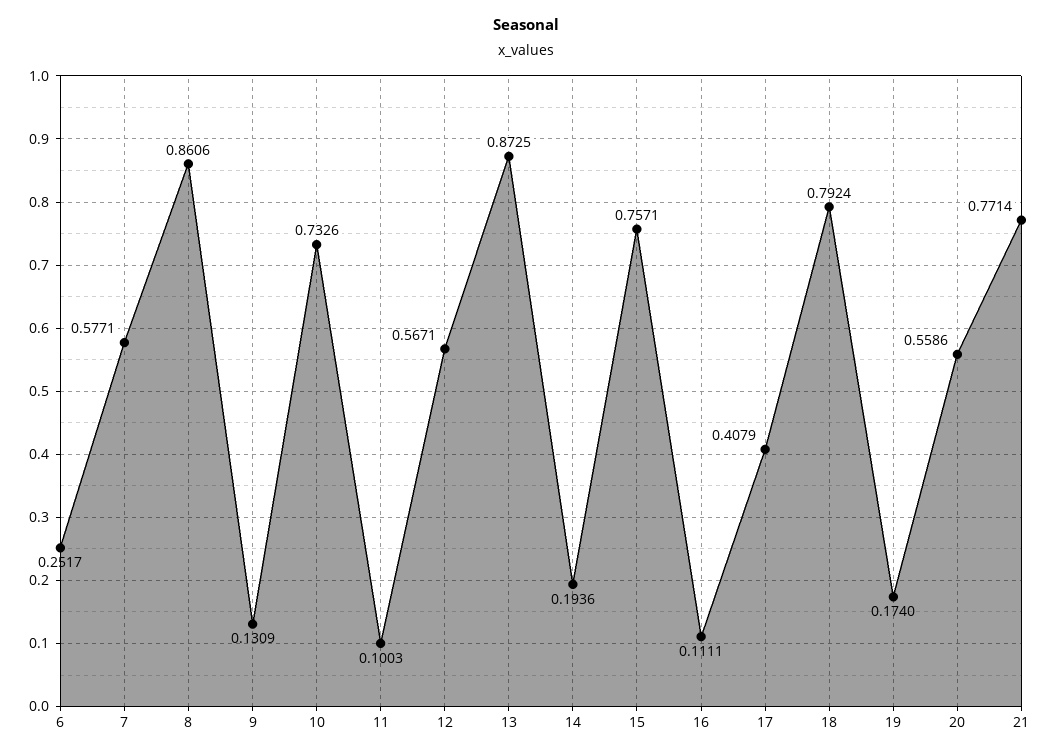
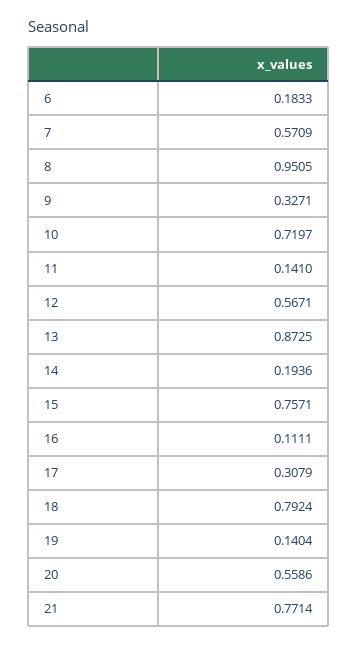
  {
-   "6": 0.2517,
+   "6": 0.1833,
-   "7": 0.5771,
+   "7": 0.5709,
-   "8": 0.8606,
+   "8": 0.9505,
-   "9": 0.1309,
+   "9": 0.3271,
-   "10": 0.7326,
+   "10": 0.7197,
-   "11": 0.1003,
+   "11": 0.141,
    "12": 0.5671,
    "13": 0.8725,
    "14": 0.1936,
    "15": 0.7571,
    "16": 0.1111,
-   "17": 0.4079,
+   "17": 0.3079,
    "18": 0.7924,
-   "19": 0.174,
+   "19": 0.1404,
    "20": 0.5586,
    "21": 0.7714
  }

